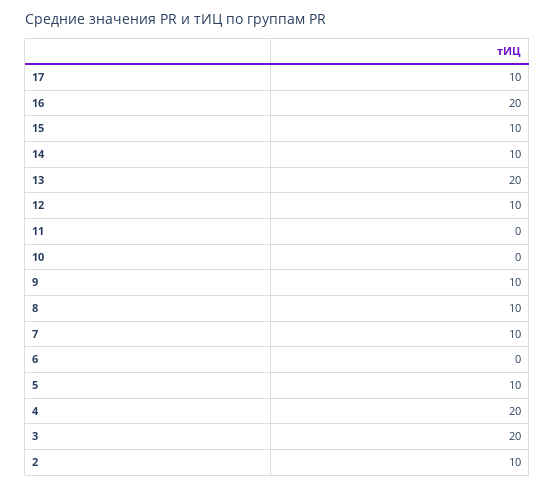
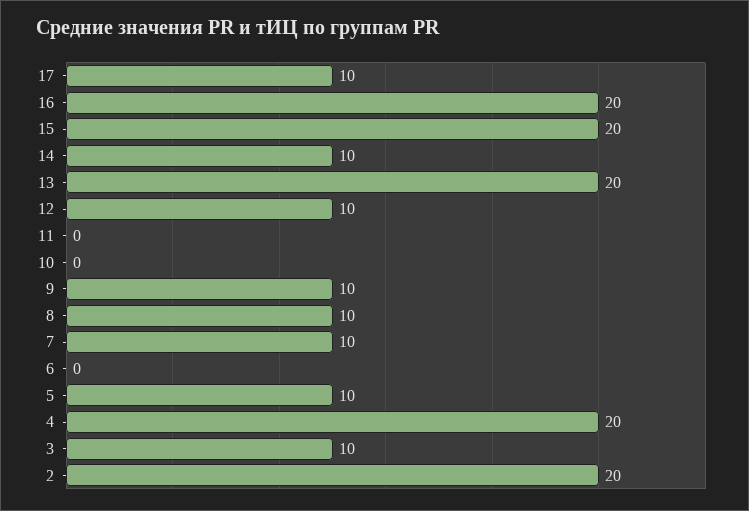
  {
    "17": 10,
    "16": 20,
-   "15": 10,
+   "15": 20,
    "14": 10,
    "13": 20,
    "12": 10,
    "11": 0,
    "10": 0,
    "9": 10,
    "8": 10,
    "7": 10,
    "6": 0,
    "5": 10,
    "4": 20,
-   "3": 20,
+   "3": 10,
-   "2": 10
+   "2": 20
  }

